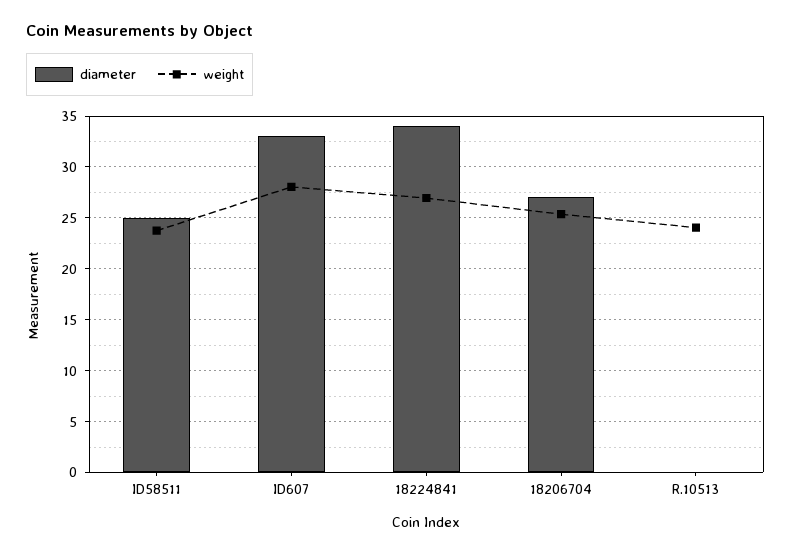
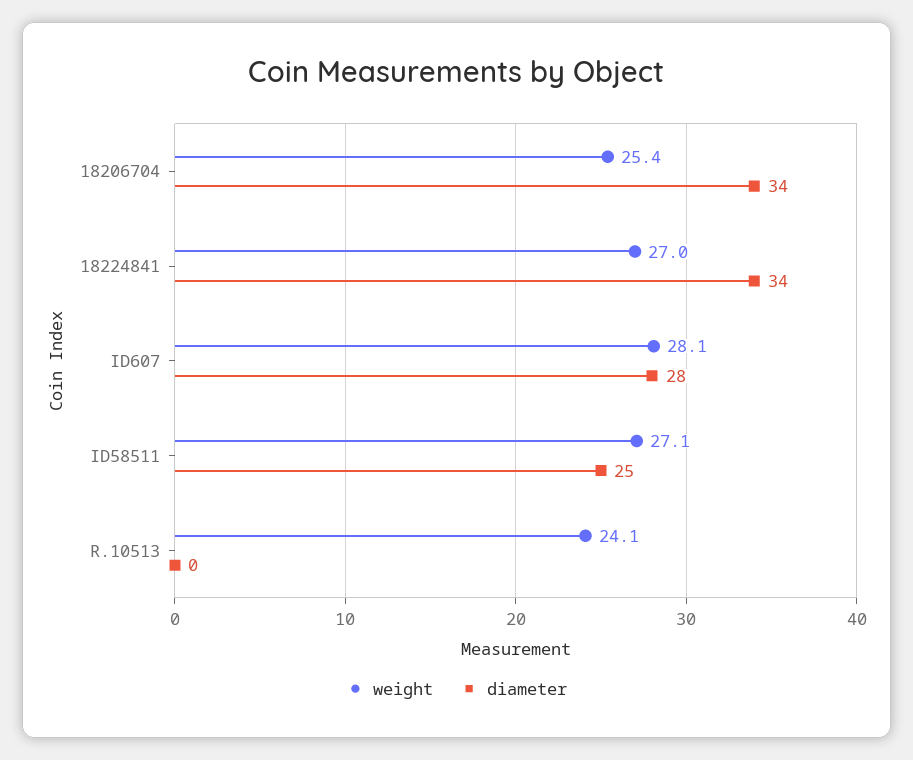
  {
    "diameter": {
      "ID58511": 25,
-     "ID607": 33,
+     "ID607": 28,
      "18224841": 34,
-     "18206704": 27,
+     "18206704": 34,
      "R.10513": 0
    },
    "weight": {
-     "ID58511": 24,
+     "ID58511": 27.1,
      "ID607": 28.1,
      "18224841": 27,
      "18206704": 25.4,
      "R.10513": 24.1
    }
  }

